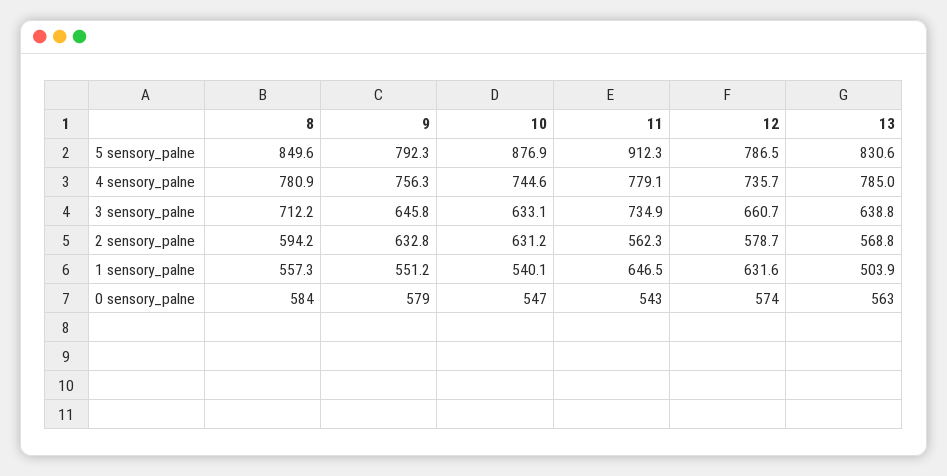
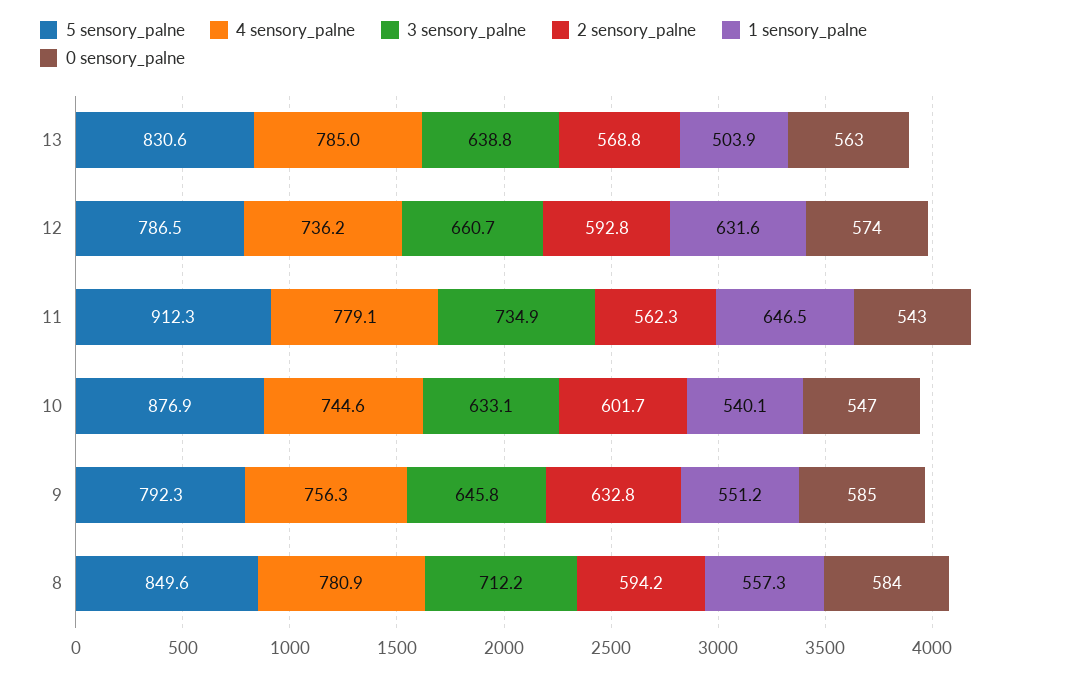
  {
    "5 sensory_palne": {
      "8": 849.6,
      "9": 792.3,
      "10": 876.9,
      "11": 912.3,
      "12": 786.5,
      "13": 830.6
    },
    "4 sensory_palne": {
      "8": 780.9,
      "9": 756.3,
      "10": 744.6,
      "11": 779.1,
-     "12": 735.7,
+     "12": 736.2,
      "13": 785
    },
    "3 sensory_palne": {
      "8": 712.2,
      "9": 645.8,
      "10": 633.1,
      "11": 734.9,
      "12": 660.7,
      "13": 638.8
    },
    "2 sensory_palne": {
      "8": 594.2,
      "9": 632.8,
-     "10": 631.2,
+     "10": 601.7,
      "11": 562.3,
-     "12": 578.7,
+     "12": 592.8,
      "13": 568.8
    },
    "1 sensory_palne": {
      "8": 557.3,
      "9": 551.2,
      "10": 540.1,
      "11": 646.5,
      "12": 631.6,
      "13": 503.9
    },
    "0 sensory_palne": {
      "8": 584,
-     "9": 579,
+     "9": 585,
      "10": 547,
      "11": 543,
      "12": 574,
      "13": 563
    }
  }

